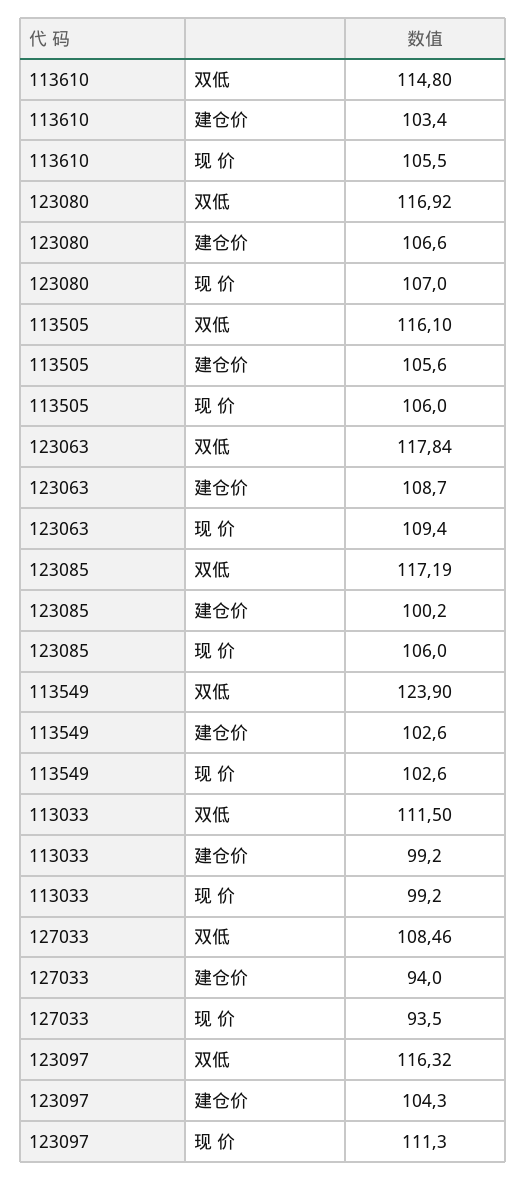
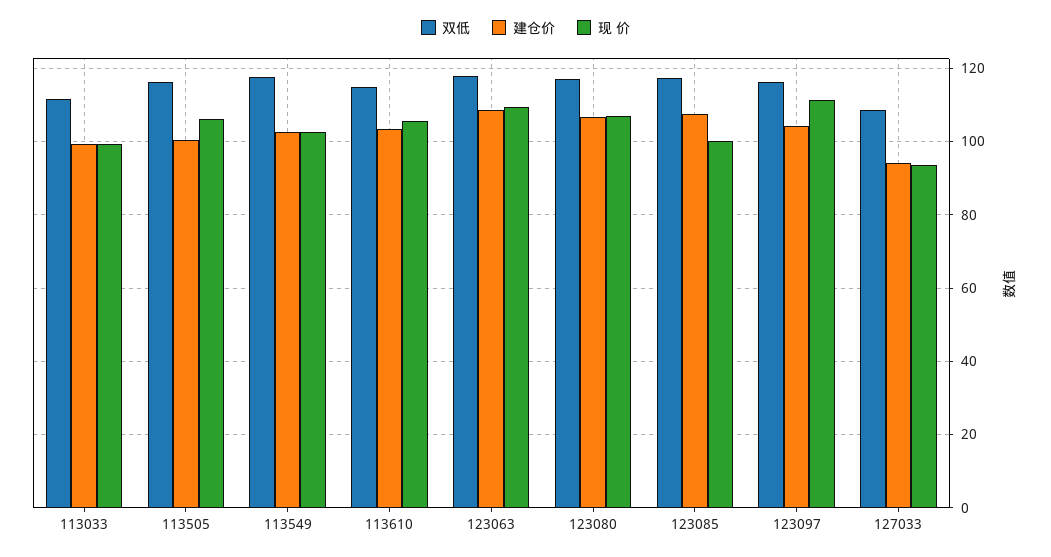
  {
    "双低": {
      "113610": 114.8,
      "123080": 116.92,
      "113505": 116.1,
      "123063": 117.84,
      "123085": 117.19,
-     "113549": 123.9,
+     "113549": 118,
      "113033": 111.5,
      "127033": 108.46,
      "123097": 116.32
    },
    "建仓价": {
      "113610": 103.4,
      "123080": 106.6,
-     "113505": 105.6,
+     "113505": 100,
      "123063": 108.7,
-     "123085": 100.2,
+     "123085": 108,
      "113549": 102.6,
      "113033": 99.2,
      "127033": 94,
      "123097": 104.3
    },
    "现 价": {
      "113610": 105.5,
      "123080": 107,
      "113505": 106,
      "123063": 109.4,
-     "123085": 106,
+     "123085": 100,
      "113549": 102.6,
      "113033": 99.2,
      "127033": 93.5,
      "123097": 111.3
    }
  }

